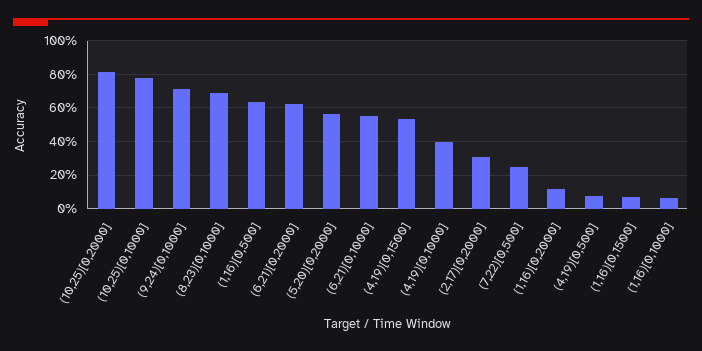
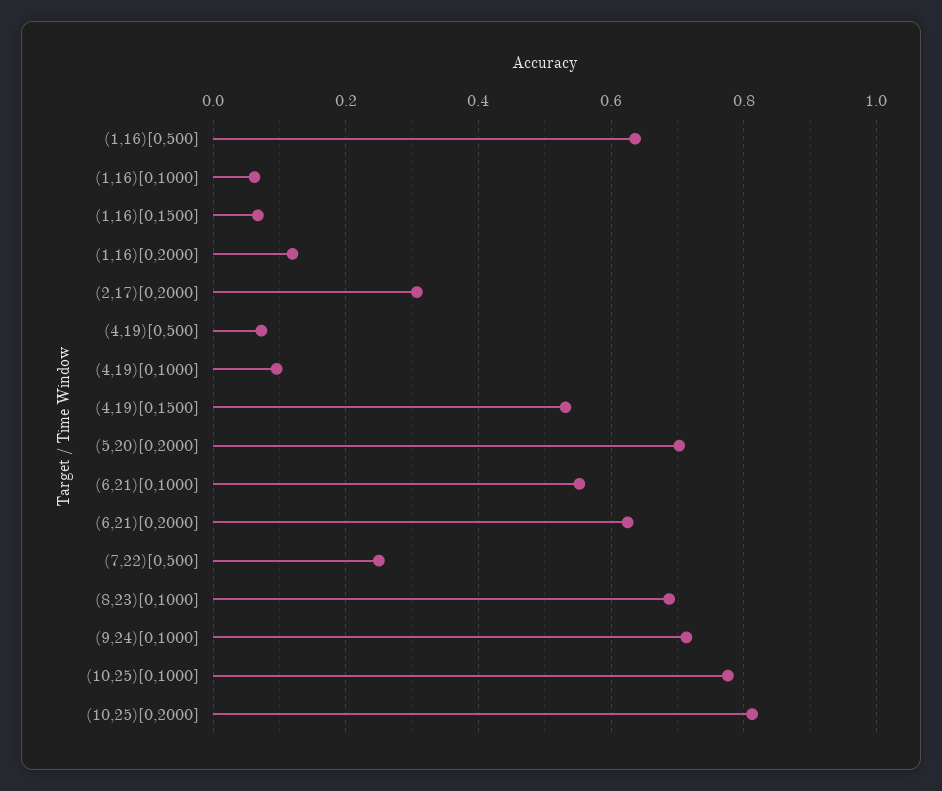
  {
    "(10,25)[0,2000]": 0.82,
    "(10,25)[0,1000]": 0.78,
    "(9,24)[0,1000]": 0.72,
    "(8,23)[0,1000]": 0.68,
    "(1,16)[0,500]": 0.64,
    "(6,21)[0,2000]": 0.62,
-   "(5,20)[0,2000]": 0.55,
+   "(5,20)[0,2000]": 0.7,
    "(6,21)[0,1000]": 0.56,
    "(4,19)[0,1500]": 0.54,
-   "(4,19)[0,1000]": 0.4,
+   "(4,19)[0,1000]": 0.1,
    "(2,17)[0,2000]": 0.3,
    "(7,22)[0,500]": 0.26,
    "(1,16)[0,2000]": 0.12,
    "(4,19)[0,500]": 0.08,
    "(1,16)[0,1500]": 0.06,
    "(1,16)[0,1000]": 0.06
  }

